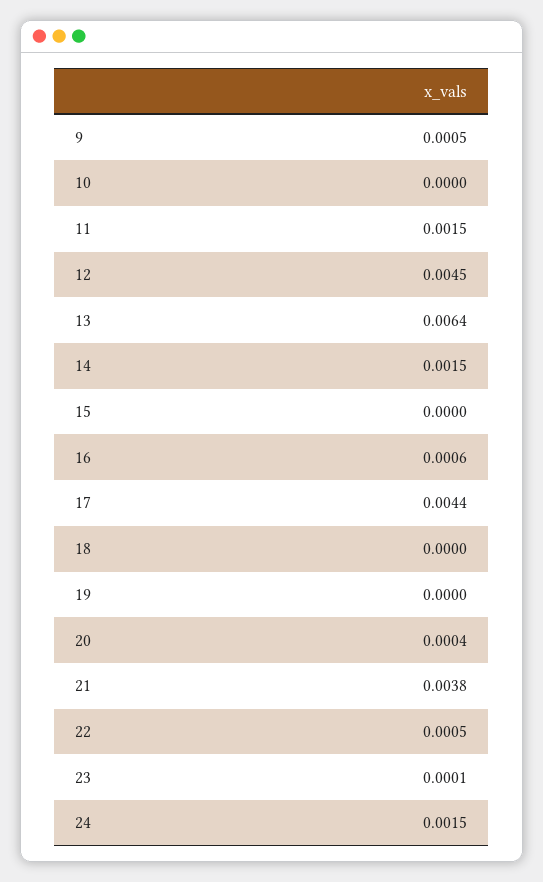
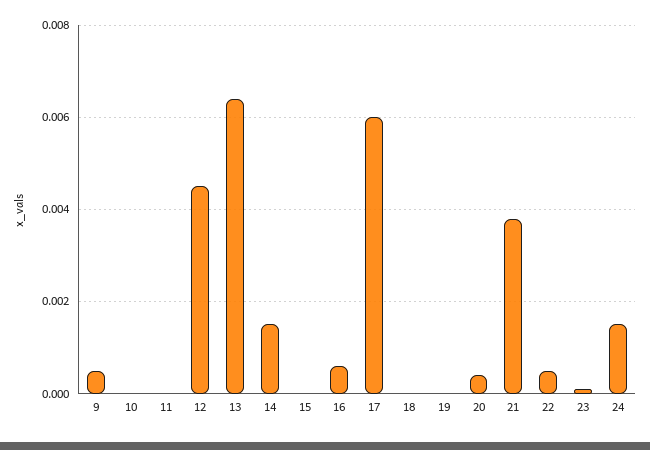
  {
    "9": 0.0005,
    "10": 0,
-   "11": 0.0015,
+   "11": 0,
    "12": 0.0045,
    "13": 0.0064,
    "14": 0.0015,
    "15": 0,
    "16": 0.0006,
-   "17": 0.0044,
+   "17": 0.006,
    "18": 0,
    "19": 0,
    "20": 0.0004,
    "21": 0.0038,
    "22": 0.0005,
    "23": 0.0001,
    "24": 0.0015
  }

